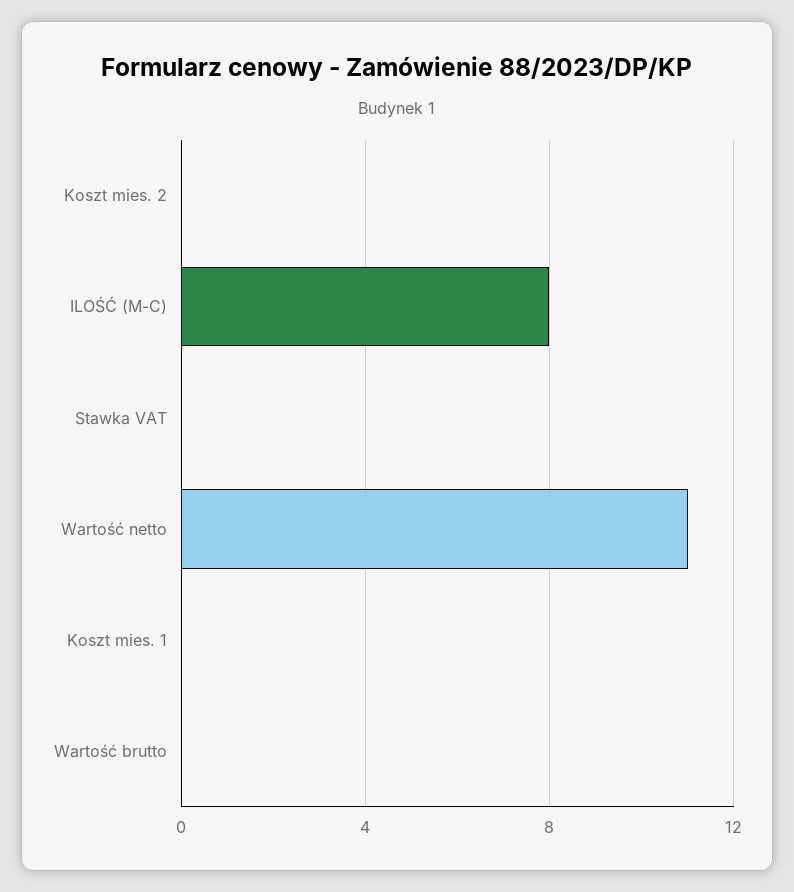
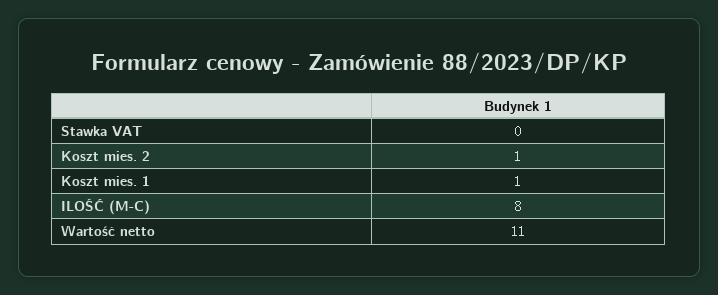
  {
-   "Koszt mies. 2": 0,
+   "Koszt mies. 2": 1,
    "ILOŚĆ (M-C)": 8,
    "Stawka VAT": 0,
    "Wartość netto": 11,
-   "Koszt mies. 1": 0,
+   "Koszt mies. 1": 1
-   "Wartość brutto": 0
  }

